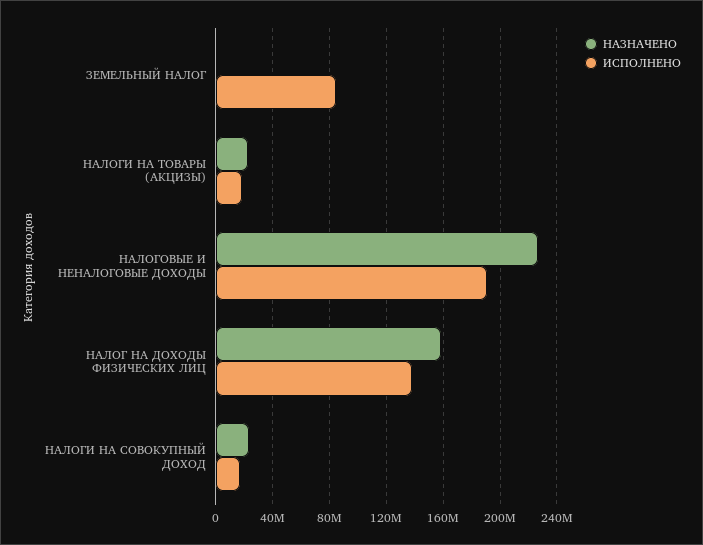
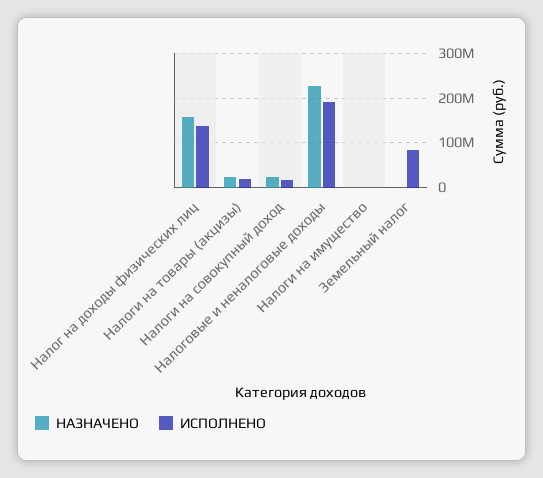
  {
    "НАЗНАЧЕНО": {
      "ЗЕМЕЛЬНЫЙ НАЛОГ": 0,
      "НАЛОГИ НА ТОВАРЫ (АКЦИЗЫ)": 25000000,
      "НАЛОГОВЫЕ И НЕНАЛОГОВЫЕ ДОХОДЫ": 225000000,
      "НАЛОГ НА ДОХОДЫ ФИЗИЧЕСКИХ ЛИЦ": 160000000,
-     "НАЛОГИ НА СОВОКУПНЫЙ ДОХОД": 25000000
+     "НАЛОГИ НА СОВОКУПНЫЙ ДОХОД": 25000000,
+     "Налоги на имущество": 0
    },
    "ИСПОЛНЕНО": {
      "ЗЕМЕЛЬНЫЙ НАЛОГ": 85000000,
      "НАЛОГИ НА ТОВАРЫ (АКЦИЗЫ)": 20000000,
      "НАЛОГОВЫЕ И НЕНАЛОГОВЫЕ ДОХОДЫ": 190000000,
      "НАЛОГ НА ДОХОДЫ ФИЗИЧЕСКИХ ЛИЦ": 140000000,
-     "НАЛОГИ НА СОВОКУПНЫЙ ДОХОД": 15000000
+     "НАЛОГИ НА СОВОКУПНЫЙ ДОХОД": 15000000,
+     "Налоги на имущество": 0
    }
  }

